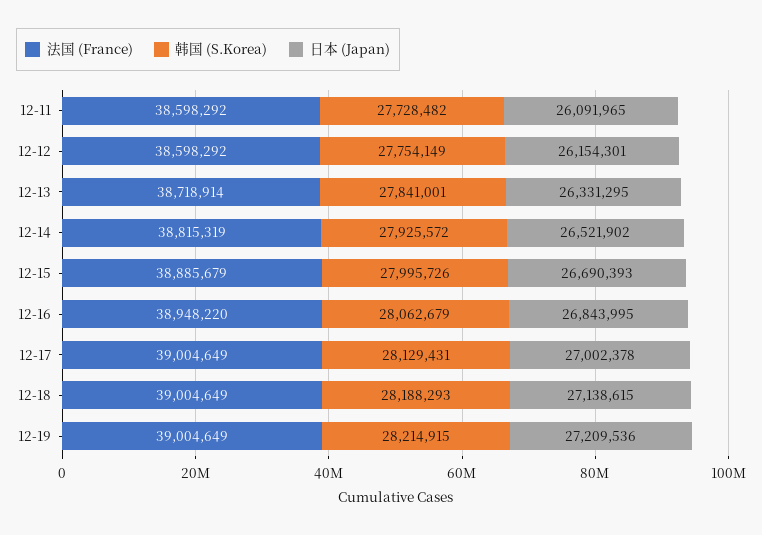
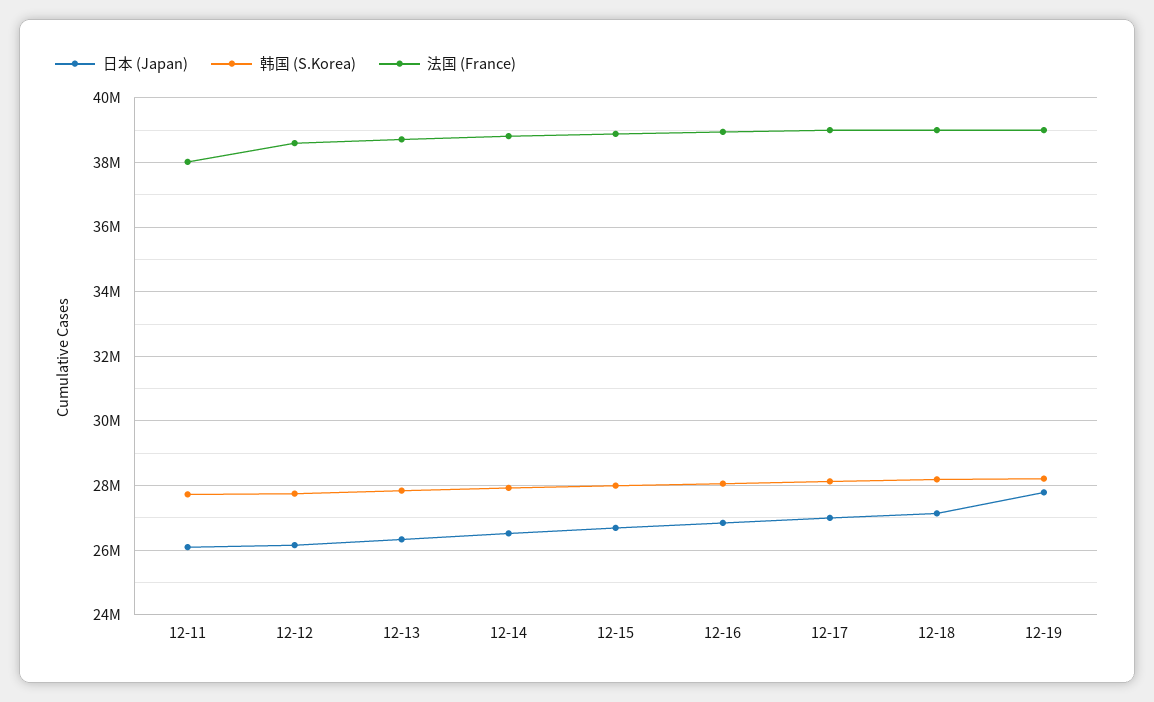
  {
    "法国 (France)": {
-     "12-11": 38598292,
+     "12-11": 38000000,
      "12-12": 38598292,
      "12-13": 38718914,
      "12-14": 38815319,
      "12-15": 38885679,
      "12-16": 38948220,
      "12-17": 39004649,
      "12-18": 39004649,
      "12-19": 39004649
    },
    "韩国 (S.Korea)": {
      "12-11": 27728482,
      "12-12": 27754149,
      "12-13": 27841001,
      "12-14": 27925572,
      "12-15": 27995726,
      "12-16": 28062679,
      "12-17": 28129431,
      "12-18": 28188293,
      "12-19": 28214915
    },
    "日本 (Japan)": {
      "12-11": 26091965,
      "12-12": 26154301,
      "12-13": 26331295,
      "12-14": 26521902,
      "12-15": 26690393,
      "12-16": 26843995,
      "12-17": 27002378,
      "12-18": 27138615,
-     "12-19": 27209536
+     "12-19": 27800000
    }
  }

